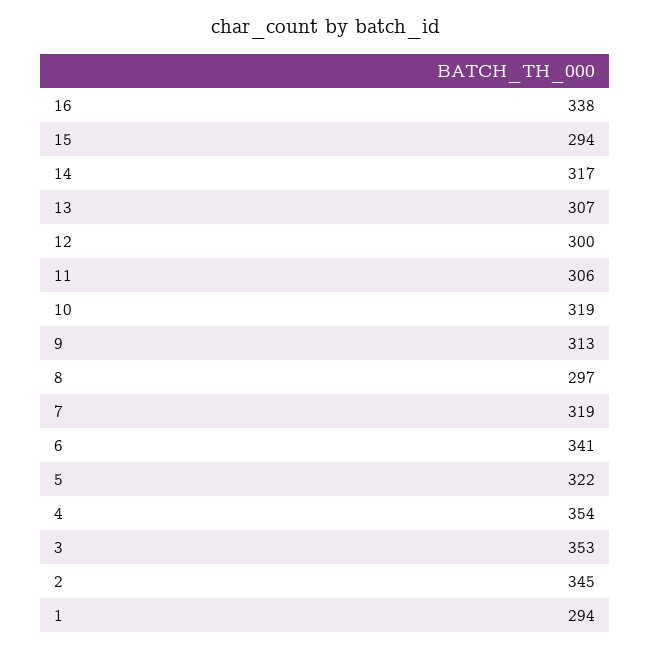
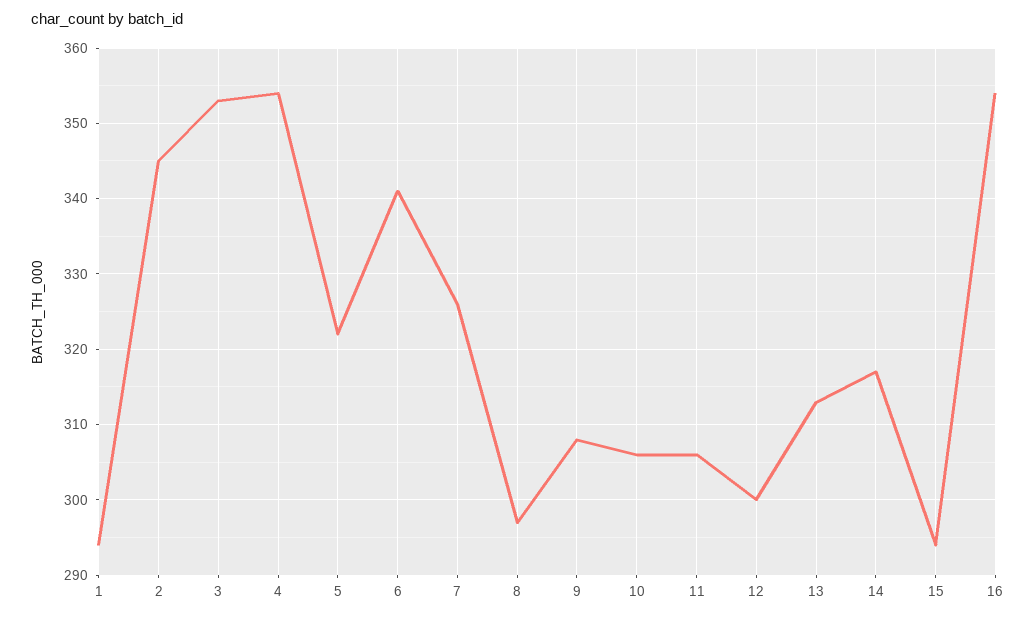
  {
-   "16": 338,
+   "16": 354,
    "15": 294,
    "14": 317,
-   "13": 307,
+   "13": 313,
    "12": 300,
    "11": 306,
-   "10": 319,
+   "10": 306,
-   "9": 313,
+   "9": 308,
    "8": 297,
-   "7": 319,
+   "7": 326,
    "6": 341,
    "5": 322,
    "4": 354,
    "3": 353,
    "2": 345,
    "1": 294
  }

